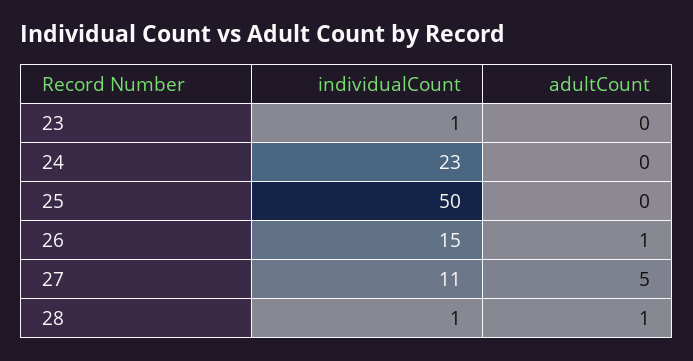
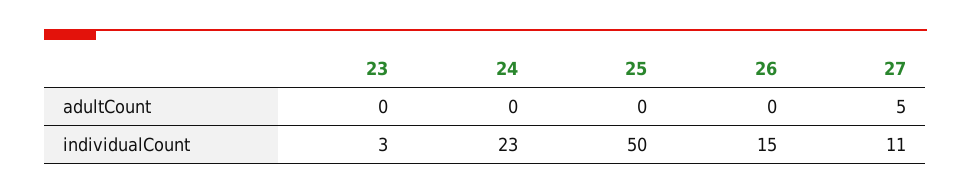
  {
    "individualCount": {
-     "23": 1,
+     "23": 3,
      "24": 23,
      "25": 50,
      "26": 15,
-     "27": 11,
+     "27": 11
-     "28": 1
    },
    "adultCount": {
      "23": 0,
      "24": 0,
      "25": 0,
-     "26": 1,
+     "26": 0,
-     "27": 5,
+     "27": 5
-     "28": 1
    }
  }

